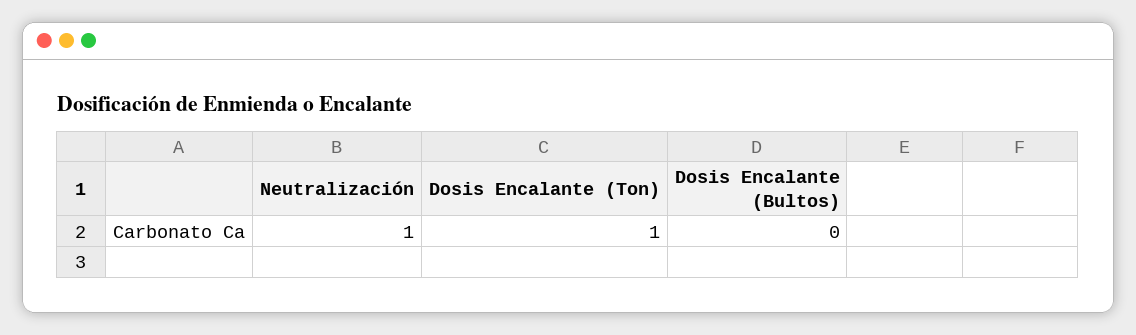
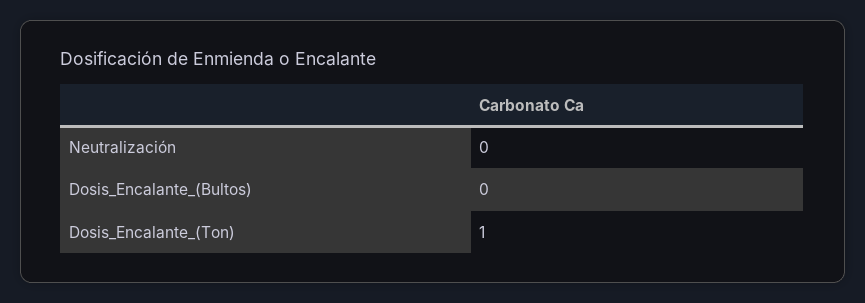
  {
-   "Neutralización": 1,
+   "Neutralización": 0,
    "Dosis Encalante (Ton)": 1,
    "Dosis Encalante (Bultos)": 0
  }

